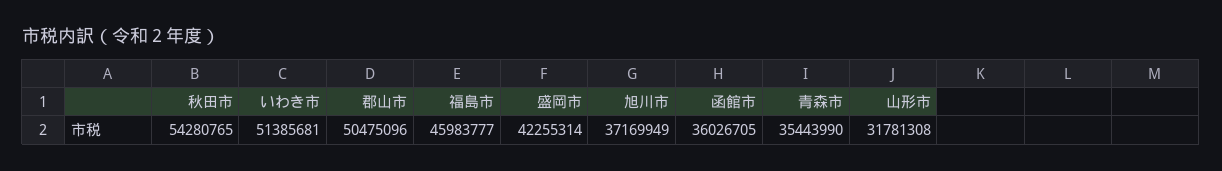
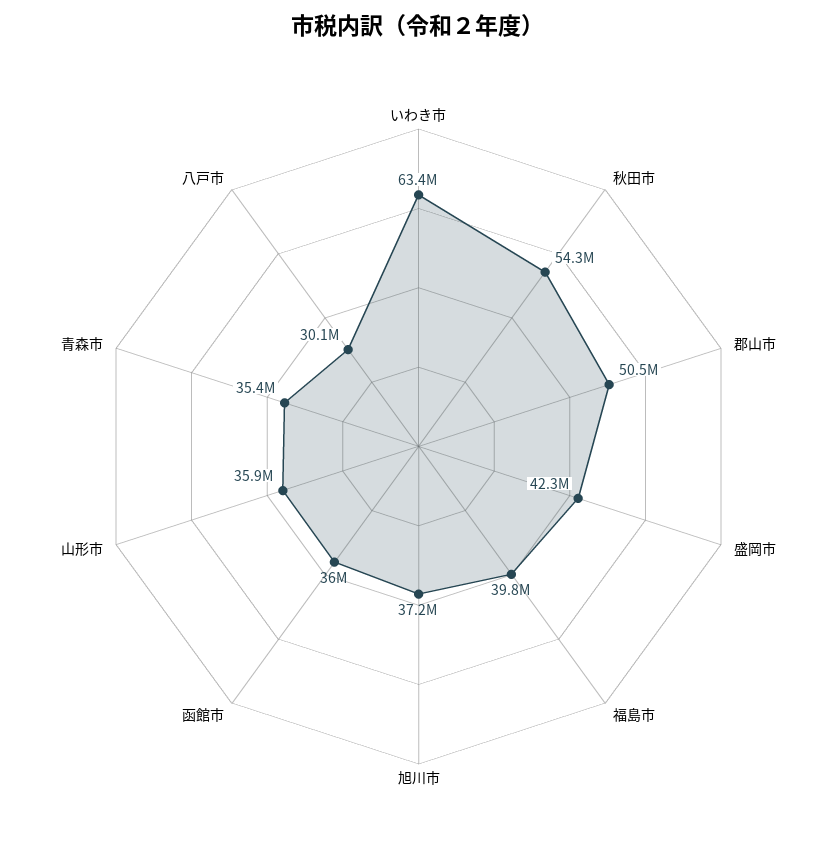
  {
    "秋田市": 54280765,
-   "いわき市": 51385681,
+   "いわき市": 63400000,
    "郡山市": 50475096,
-   "福島市": 45983777,
+   "福島市": 39800000,
    "盛岡市": 42255314,
    "旭川市": 37169949,
    "函館市": 36026705,
    "青森市": 35443990,
-   "山形市": 31781308
+   "山形市": 35900000,
+   "八戸市": 30100000
  }

